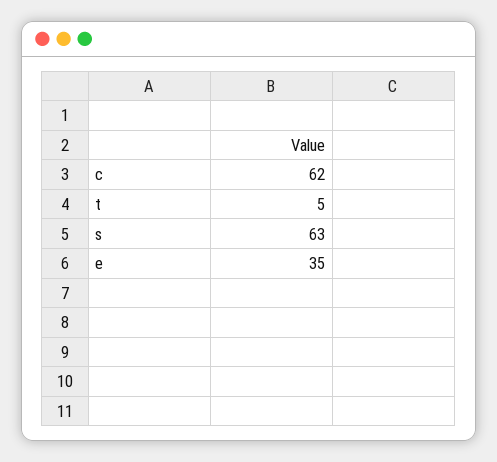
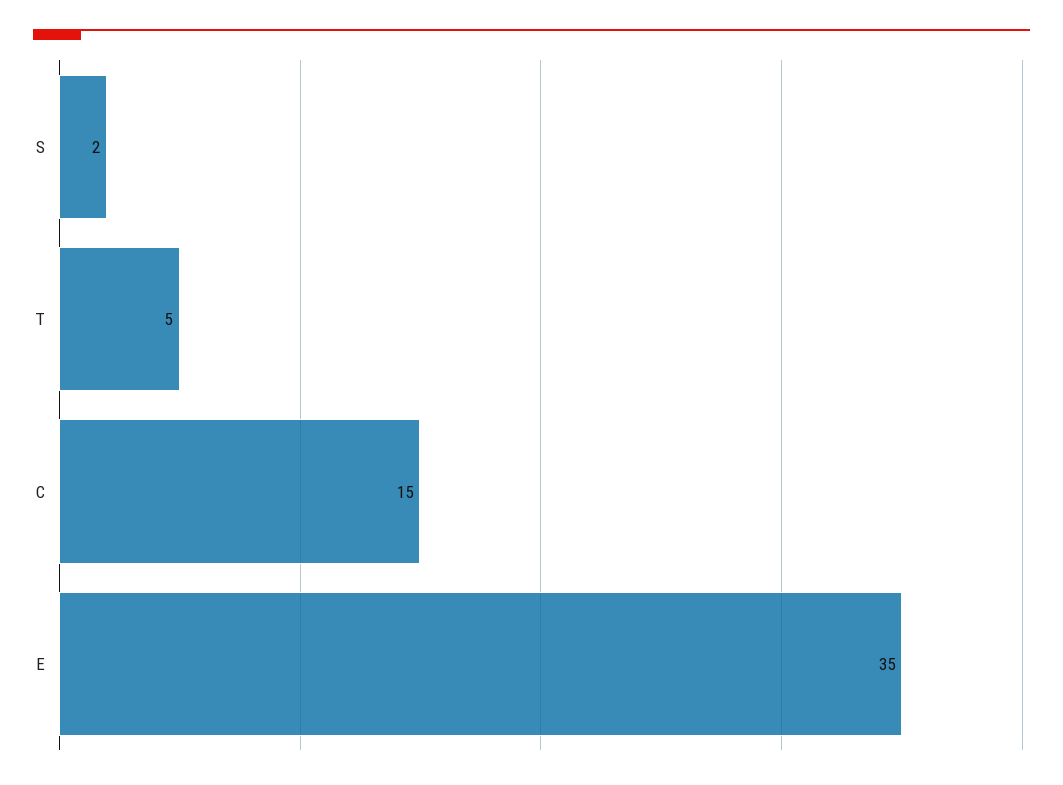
  {
-   "c": 62,
+   "c": 15,
    "t": 5,
-   "s": 63,
+   "s": 2,
    "e": 35
  }

